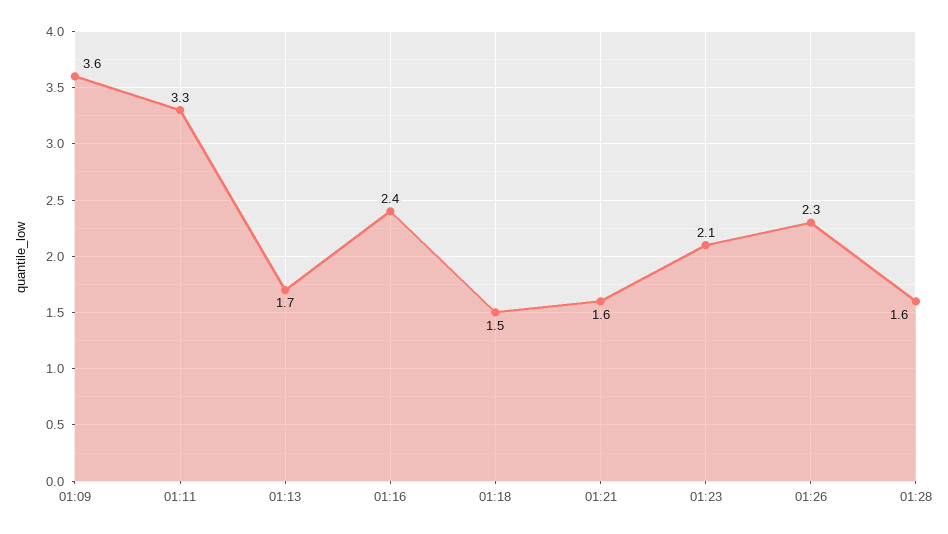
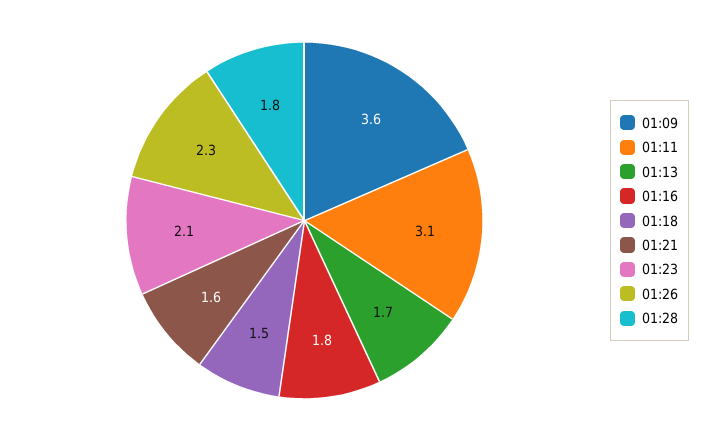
  {
    "01:09": 3.6,
-   "01:11": 3.3,
+   "01:11": 3.1,
    "01:13": 1.7,
-   "01:16": 2.4,
+   "01:16": 1.8,
    "01:18": 1.5,
    "01:21": 1.6,
    "01:23": 2.1,
    "01:26": 2.3,
-   "01:28": 1.6
+   "01:28": 1.8
  }

